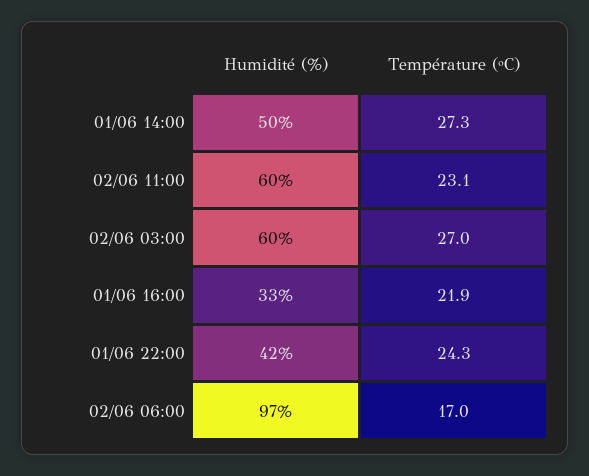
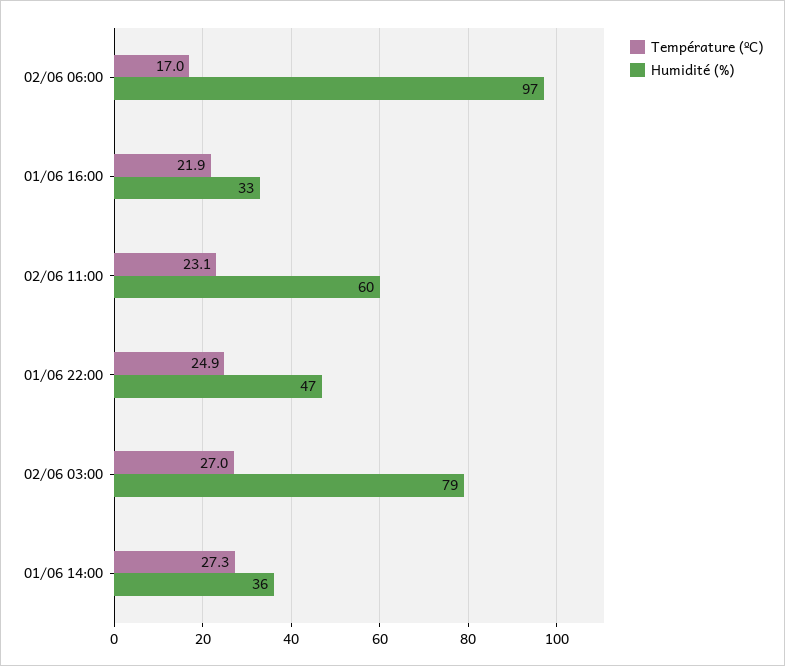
  {
    "Humidité (%)": {
-     "01/06 14:00": 50,
+     "01/06 14:00": 36,
      "02/06 11:00": 60,
-     "02/06 03:00": 60,
+     "02/06 03:00": 79,
      "01/06 16:00": 33,
-     "01/06 22:00": 42,
+     "01/06 22:00": 47,
      "02/06 06:00": 97
    },
    "Température (ºC)": {
      "01/06 14:00": 27.3,
      "02/06 11:00": 23.1,
      "02/06 03:00": 27,
      "01/06 16:00": 21.9,
-     "01/06 22:00": 24.3,
+     "01/06 22:00": 24.9,
      "02/06 06:00": 17
    }
  }

